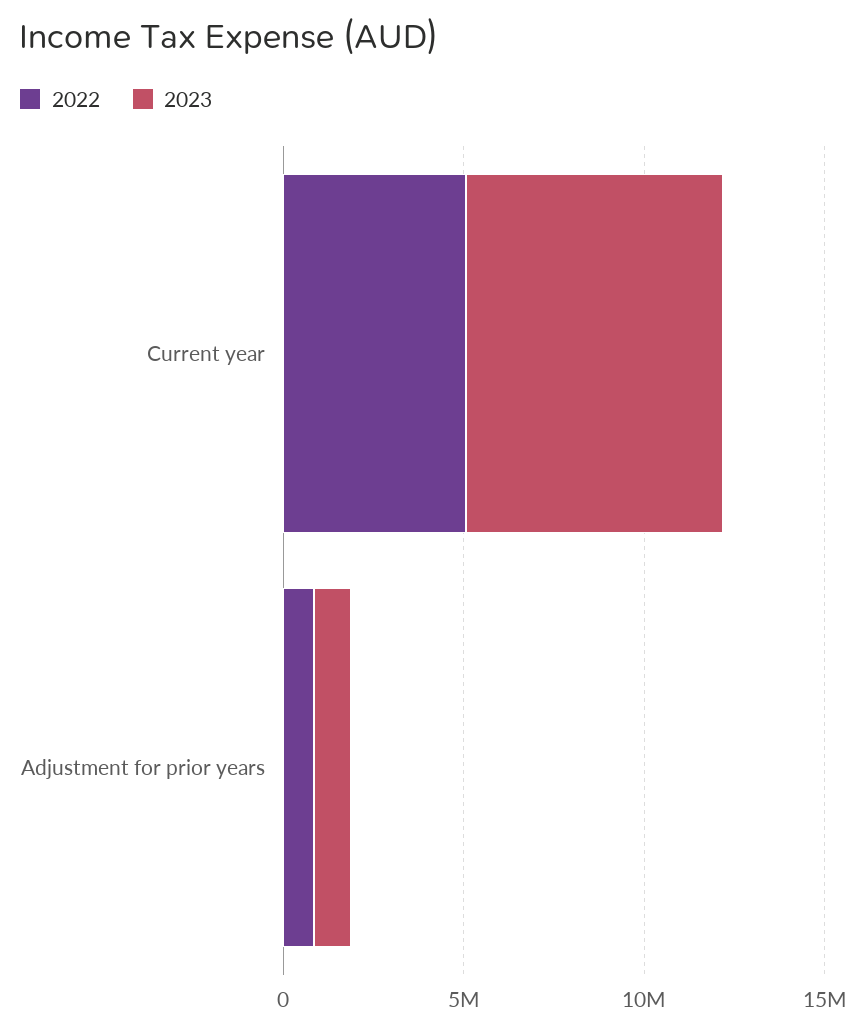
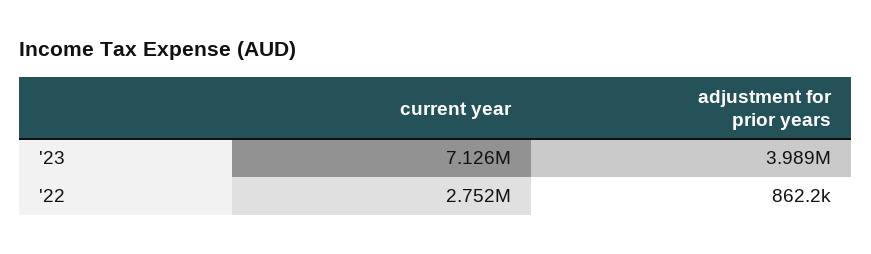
  {
    "2022": {
-     "Current year": 5000000,
+     "Current year": 2752000,
      "Adjustment for prior years": 862200
    },
    "2023": {
      "Current year": 7126000,
-     "Adjustment for prior years": 1000000
+     "Adjustment for prior years": 3989000
    }
  }

